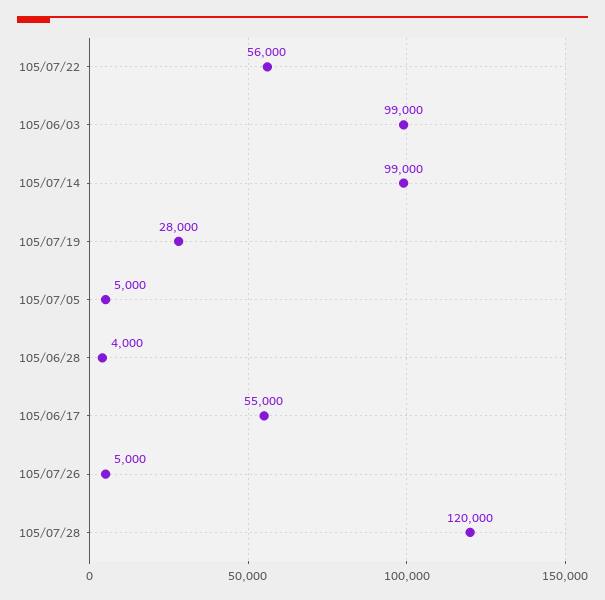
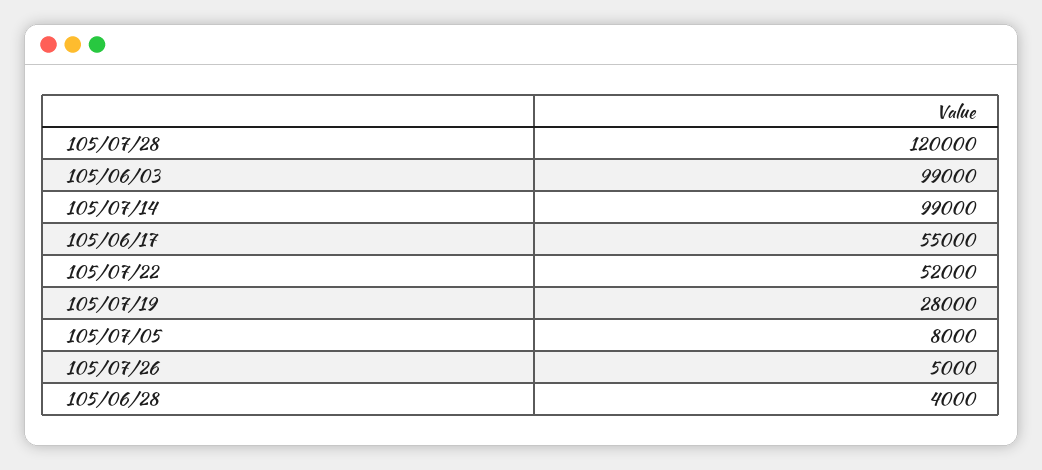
  {
-   "105/07/22": 56000,
+   "105/07/22": 52000,
    "105/06/03": 99000,
    "105/07/14": 99000,
    "105/07/19": 28000,
-   "105/07/05": 5000,
+   "105/07/05": 8000,
    "105/06/28": 4000,
    "105/06/17": 55000,
    "105/07/26": 5000,
    "105/07/28": 120000
  }

